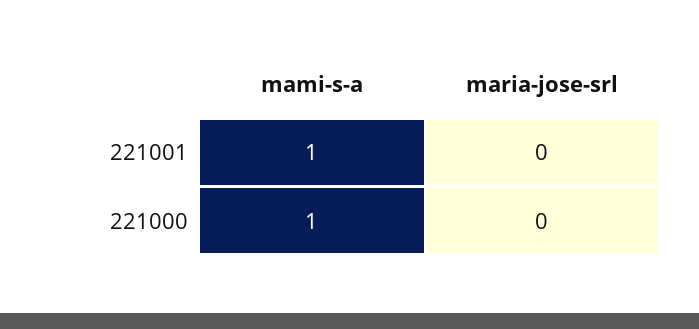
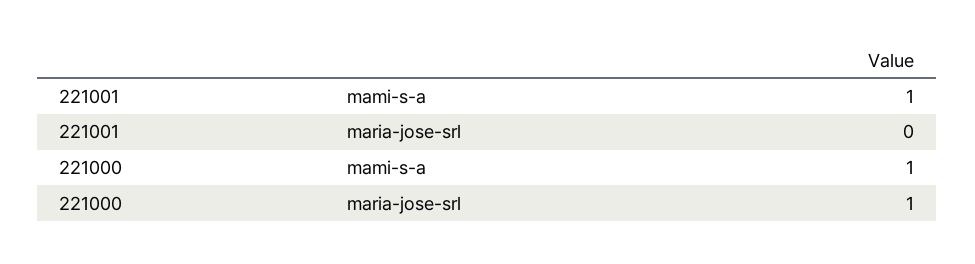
  {
    "mami-s-a": {
      "221001": 1,
      "221000": 1
    },
    "maria-jose-srl": {
      "221001": 0,
-     "221000": 0
+     "221000": 1
    }
  }

